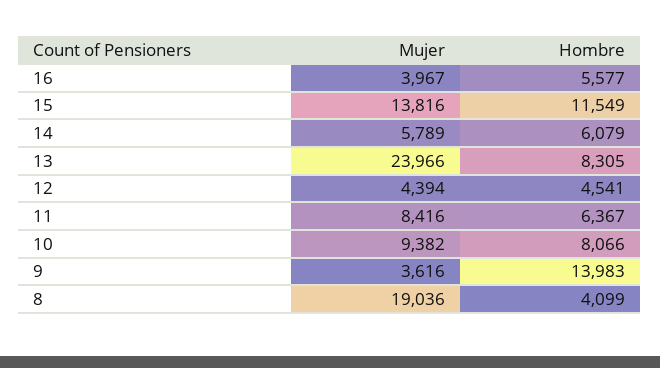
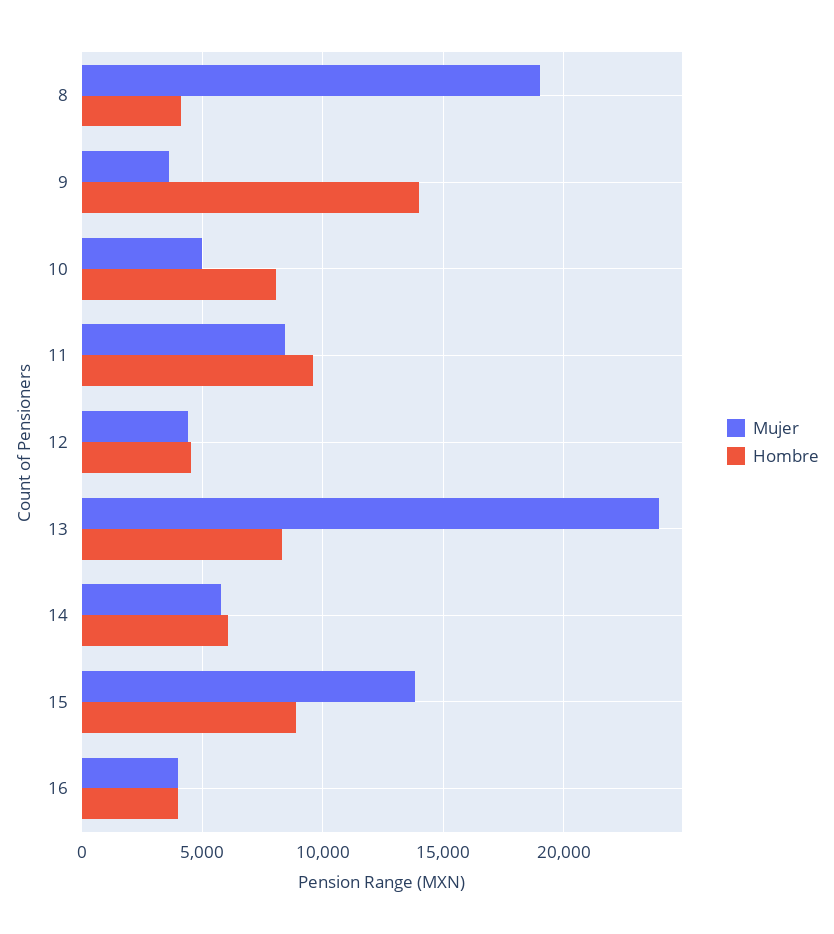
  {
    "Mujer": {
      "16": 3967,
      "15": 13816,
      "14": 5789,
      "13": 23966,
      "12": 4394,
      "11": 8416,
-     "10": 9382,
+     "10": 5000,
      "9": 3616,
      "8": 19036
    },
    "Hombre": {
-     "16": 5577,
+     "16": 4000,
-     "15": 11549,
+     "15": 9000,
      "14": 6079,
      "13": 8305,
      "12": 4541,
-     "11": 6367,
+     "11": 9500,
      "10": 8066,
      "9": 13983,
      "8": 4099
    }
  }

